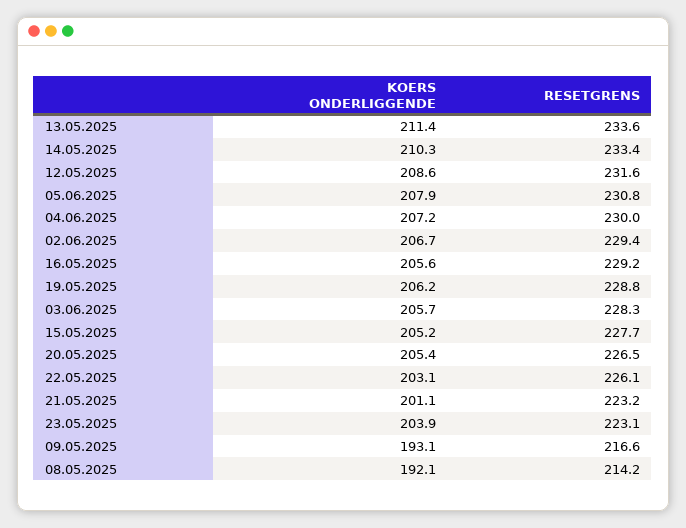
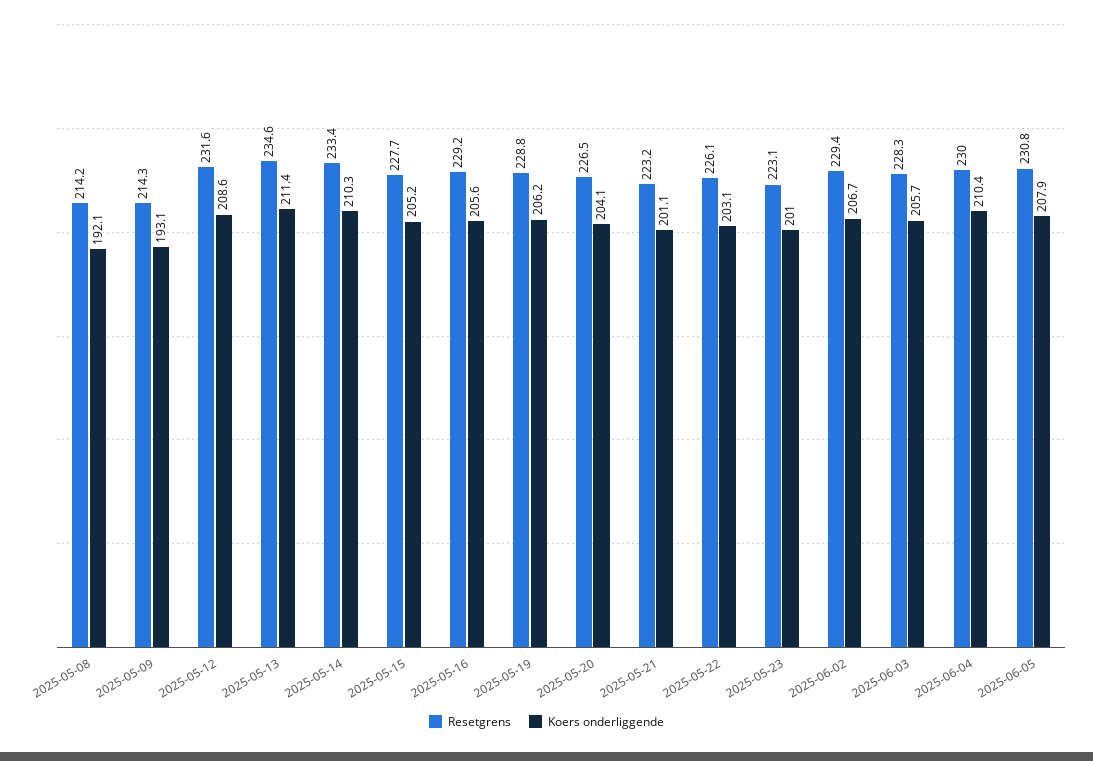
  {
    "KOERS ONDERLIGGENDE": {
      "13.05.2025": 211.4,
      "14.05.2025": 210.3,
      "12.05.2025": 208.6,
      "05.06.2025": 207.9,
-     "04.06.2025": 207.2,
+     "04.06.2025": 210.4,
      "02.06.2025": 206.7,
      "16.05.2025": 205.6,
      "19.05.2025": 206.2,
      "03.06.2025": 205.7,
      "15.05.2025": 205.2,
-     "20.05.2025": 205.4,
+     "20.05.2025": 204.1,
      "22.05.2025": 203.1,
      "21.05.2025": 201.1,
-     "23.05.2025": 203.9,
+     "23.05.2025": 201,
      "09.05.2025": 193.1,
      "08.05.2025": 192.1
    },
    "RESETGRENS": {
-     "13.05.2025": 233.6,
+     "13.05.2025": 234.6,
      "14.05.2025": 233.4,
      "12.05.2025": 231.6,
      "05.06.2025": 230.8,
      "04.06.2025": 230,
      "02.06.2025": 229.4,
      "16.05.2025": 229.2,
      "19.05.2025": 228.8,
      "03.06.2025": 228.3,
      "15.05.2025": 227.7,
      "20.05.2025": 226.5,
      "22.05.2025": 226.1,
      "21.05.2025": 223.2,
      "23.05.2025": 223.1,
-     "09.05.2025": 216.6,
+     "09.05.2025": 214.3,
      "08.05.2025": 214.2
    }
  }

